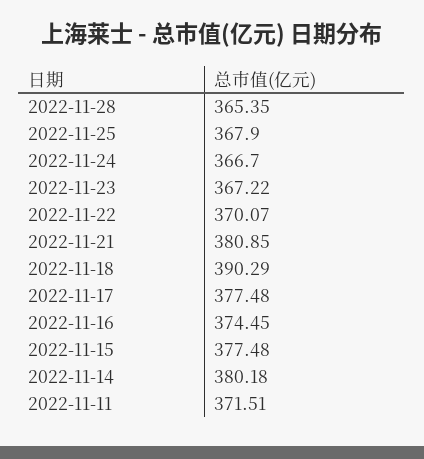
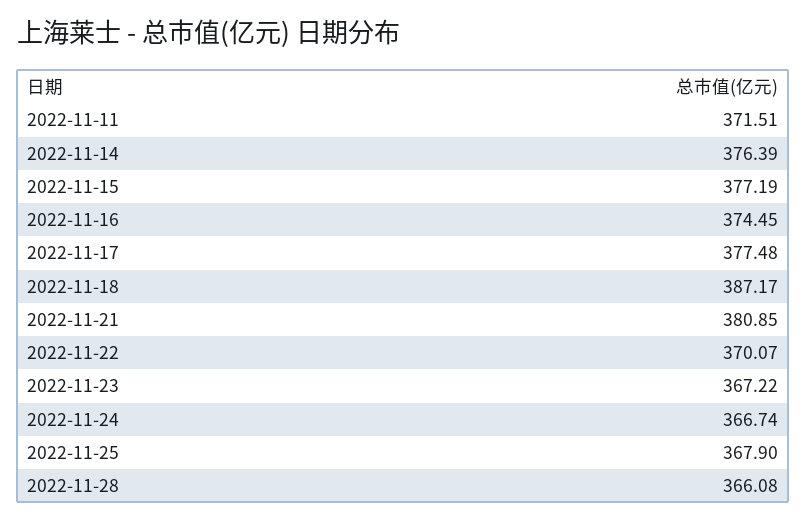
  {
-   "2022-11-28": 365.35,
+   "2022-11-28": 366.08,
    "2022-11-25": 367.9,
-   "2022-11-24": 366.7,
+   "2022-11-24": 366.74,
    "2022-11-23": 367.22,
    "2022-11-22": 370.07,
    "2022-11-21": 380.85,
-   "2022-11-18": 390.29,
+   "2022-11-18": 387.17,
    "2022-11-17": 377.48,
    "2022-11-16": 374.45,
-   "2022-11-15": 377.48,
+   "2022-11-15": 377.19,
-   "2022-11-14": 380.18,
+   "2022-11-14": 376.39,
    "2022-11-11": 371.51
  }

